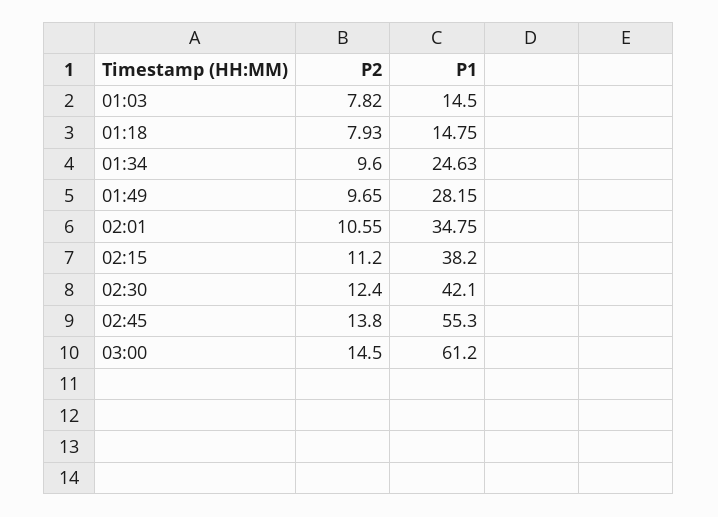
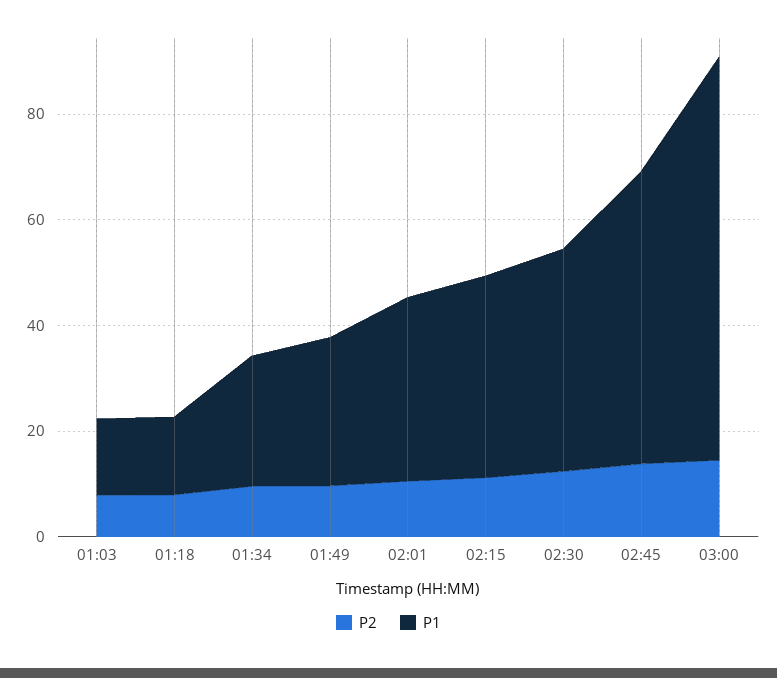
  {
    "P2": {
      "01:03": 7.82,
      "01:18": 7.93,
      "01:34": 9.6,
      "01:49": 9.65,
      "02:01": 10.55,
      "02:15": 11.2,
      "02:30": 12.4,
      "02:45": 13.8,
      "03:00": 14.5
    },
    "P1": {
      "01:03": 14.5,
      "01:18": 14.75,
      "01:34": 24.63,
      "01:49": 28.15,
      "02:01": 34.75,
      "02:15": 38.2,
      "02:30": 42.1,
      "02:45": 55.3,
-     "03:00": 61.2
+     "03:00": 75
    }
  }

